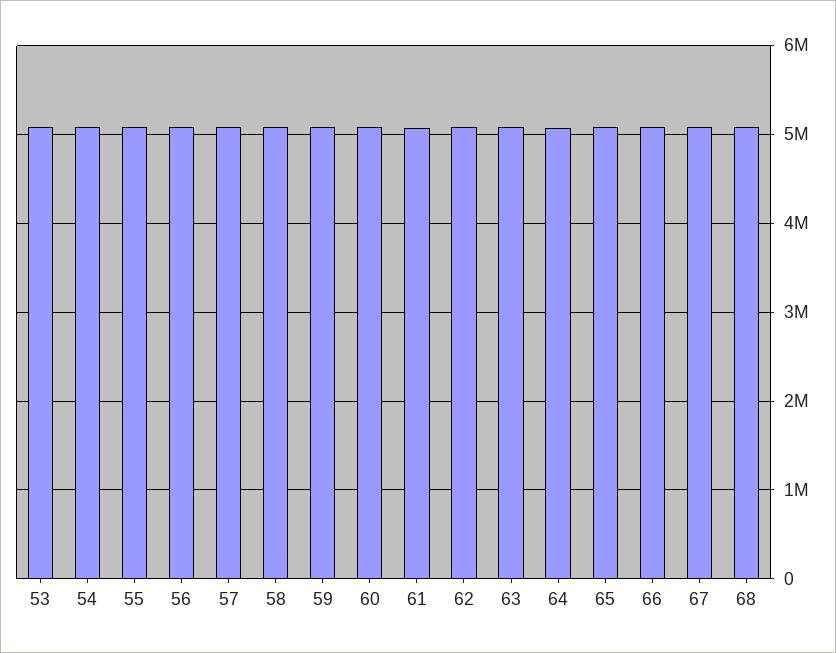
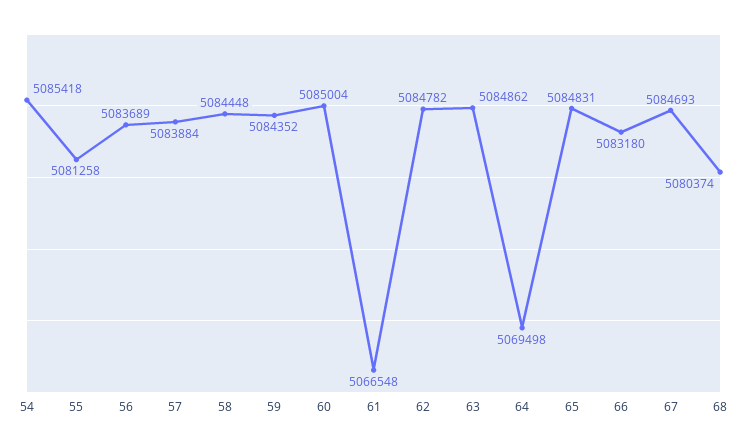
  {
-   "53": 5100000,
    "54": 5085418,
    "55": 5081258,
    "56": 5083689,
    "57": 5083884,
    "58": 5084448,
    "59": 5084352,
    "60": 5085004,
    "61": 5066548,
    "62": 5084782,
    "63": 5084862,
    "64": 5069498,
    "65": 5084831,
    "66": 5083180,
    "67": 5084693,
    "68": 5080374
  }

